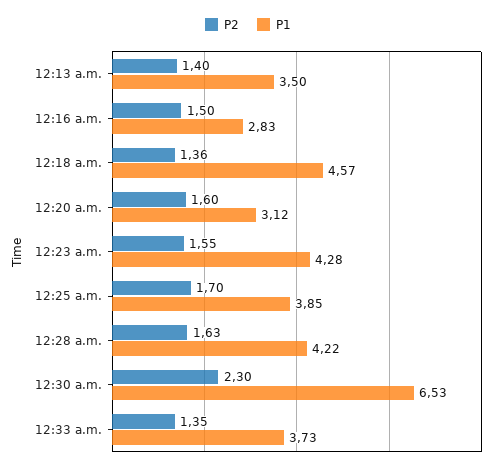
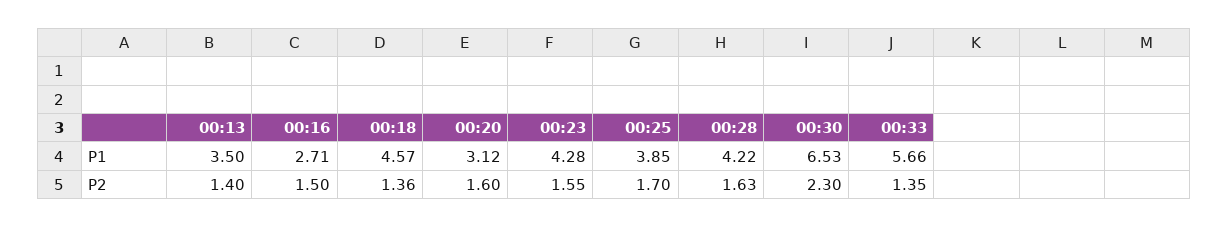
  {
    "P2": {
      "12:13 a.m.": 1.4,
      "12:16 a.m.": 1.5,
      "12:18 a.m.": 1.36,
      "12:20 a.m.": 1.6,
      "12:23 a.m.": 1.55,
      "12:25 a.m.": 1.7,
      "12:28 a.m.": 1.63,
      "12:30 a.m.": 2.3,
      "12:33 a.m.": 1.35
    },
    "P1": {
      "12:13 a.m.": 3.5,
-     "12:16 a.m.": 2.83,
+     "12:16 a.m.": 2.71,
      "12:18 a.m.": 4.57,
      "12:20 a.m.": 3.12,
      "12:23 a.m.": 4.28,
      "12:25 a.m.": 3.85,
      "12:28 a.m.": 4.22,
      "12:30 a.m.": 6.53,
-     "12:33 a.m.": 3.73
+     "12:33 a.m.": 5.66
    }
  }

